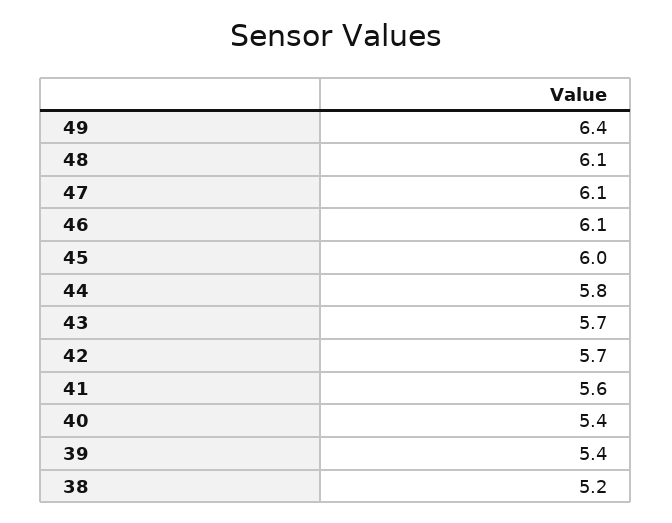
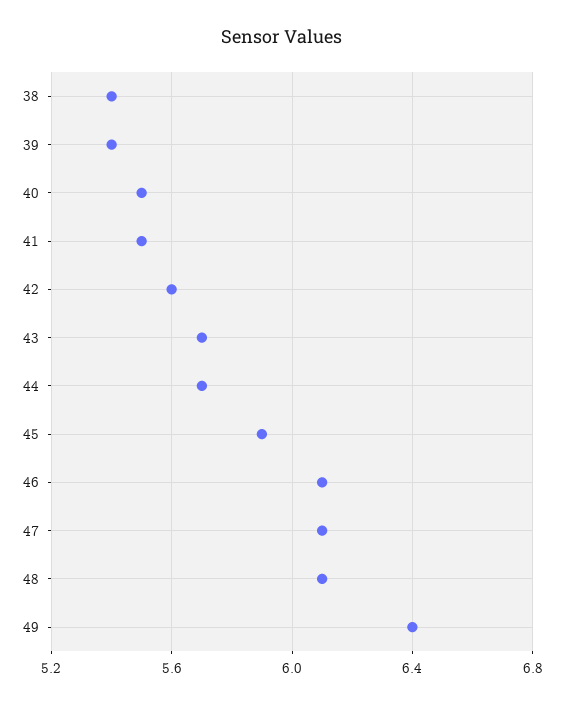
  {
    "49": 6.4,
    "48": 6.1,
    "47": 6.1,
    "46": 6.1,
-   "45": 6,
+   "45": 5.9,
-   "44": 5.8,
+   "44": 5.7,
    "43": 5.7,
-   "42": 5.7,
+   "42": 5.6,
-   "41": 5.6,
+   "41": 5.5,
-   "40": 5.4,
+   "40": 5.5,
    "39": 5.4,
-   "38": 5.2
+   "38": 5.4
  }

